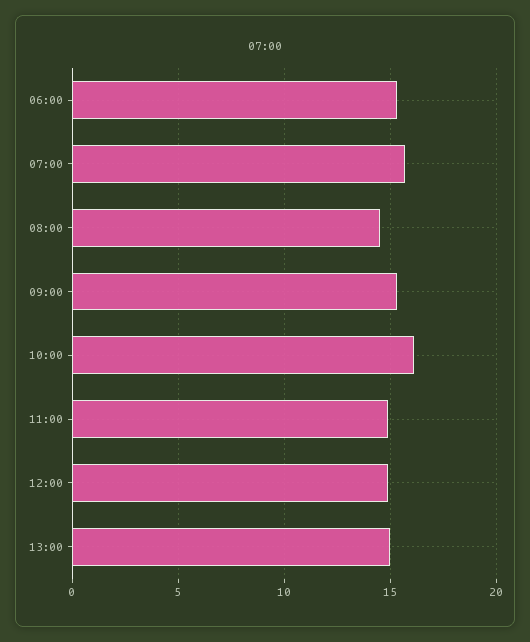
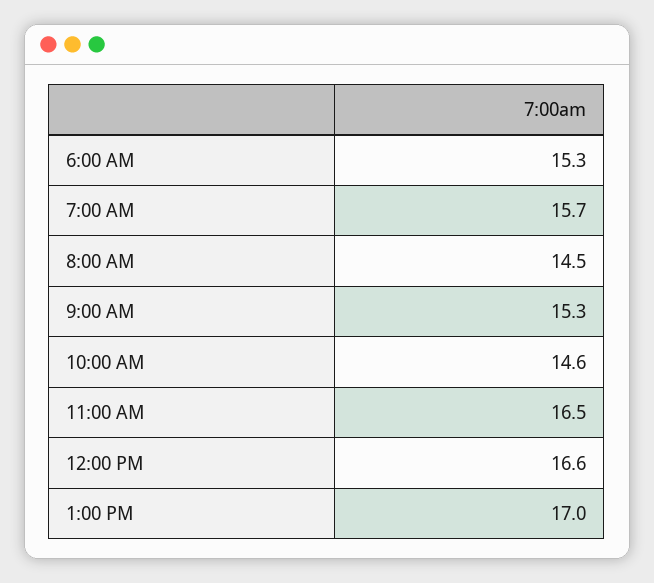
  {
    "06:00": 15.3,
    "07:00": 15.7,
    "08:00": 14.5,
    "09:00": 15.3,
-   "10:00": 16,
+   "10:00": 14.6,
-   "11:00": 15,
+   "11:00": 16.5,
-   "12:00": 15,
+   "12:00": 16.6,
-   "13:00": 15
+   "13:00": 17
  }

